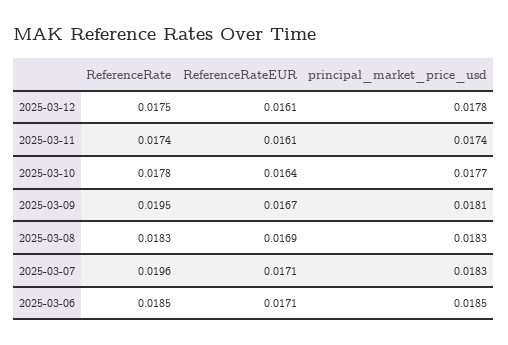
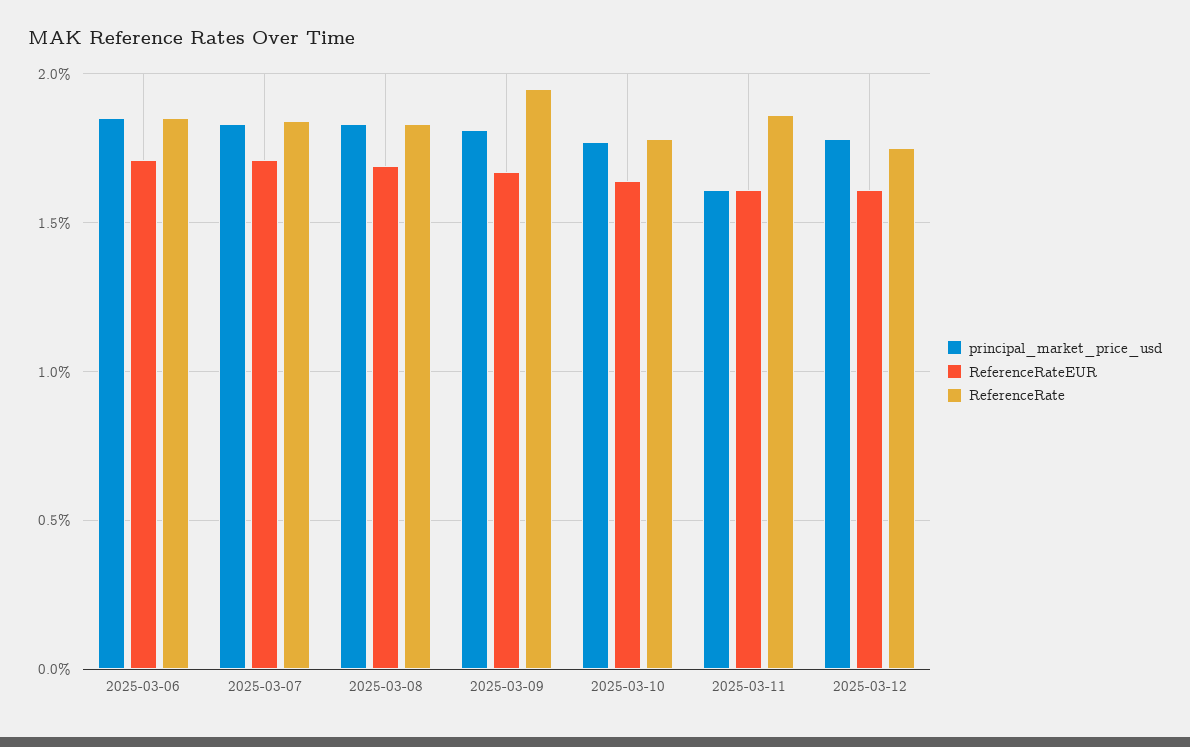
  {
    "ReferenceRate": {
      "2025-03-12": 0.0175,
-     "2025-03-11": 0.0174,
+     "2025-03-11": 0.0185,
      "2025-03-10": 0.0178,
      "2025-03-09": 0.0195,
      "2025-03-08": 0.0183,
-     "2025-03-07": 0.0196,
+     "2025-03-07": 0.0185,
      "2025-03-06": 0.0185
    },
    "ReferenceRateEUR": {
      "2025-03-12": 0.0161,
      "2025-03-11": 0.0161,
      "2025-03-10": 0.0164,
      "2025-03-09": 0.0167,
      "2025-03-08": 0.0169,
      "2025-03-07": 0.0171,
      "2025-03-06": 0.0171
    },
    "principal_market_price_usd": {
      "2025-03-12": 0.0178,
-     "2025-03-11": 0.0174,
+     "2025-03-11": 0.016,
      "2025-03-10": 0.0177,
      "2025-03-09": 0.0181,
      "2025-03-08": 0.0183,
      "2025-03-07": 0.0183,
      "2025-03-06": 0.0185
    }
  }

